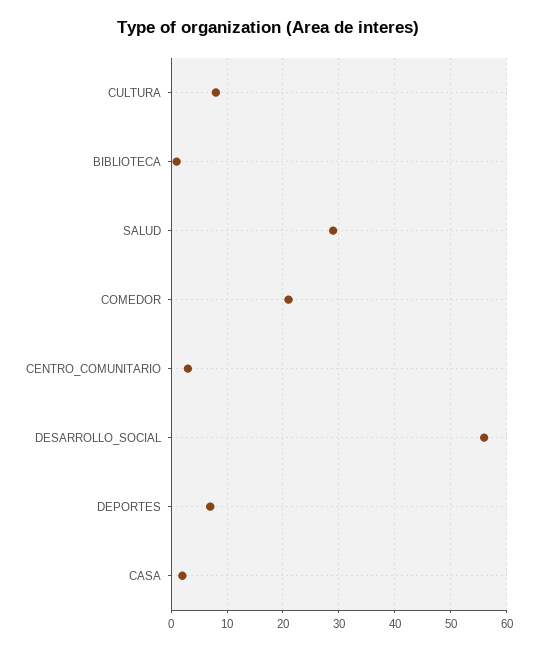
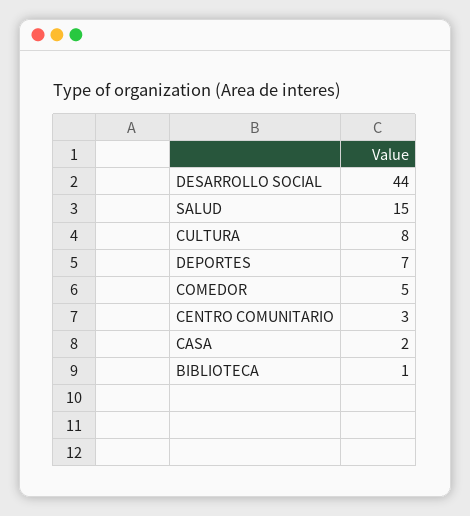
  {
    "CULTURA": 8,
    "BIBLIOTECA": 1,
-   "SALUD": 30,
+   "SALUD": 15,
-   "COMEDOR": 20,
+   "COMEDOR": 5,
    "CENTRO_COMUNITARIO": 3,
-   "DESARROLLO_SOCIAL": 55,
+   "DESARROLLO_SOCIAL": 44,
    "DEPORTES": 7,
    "CASA": 2
  }

